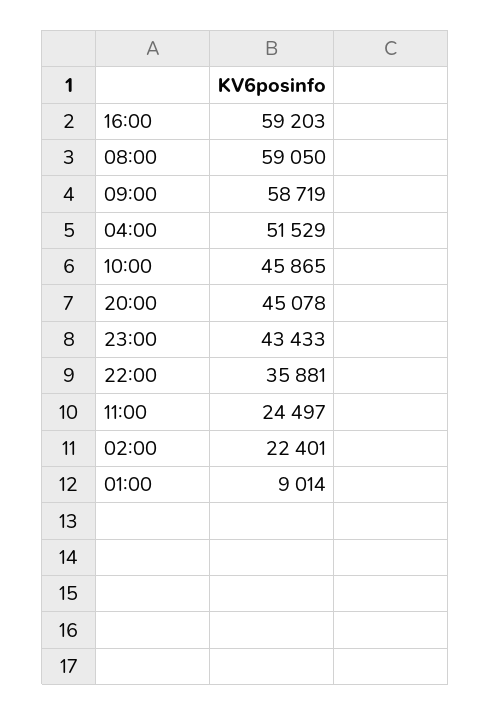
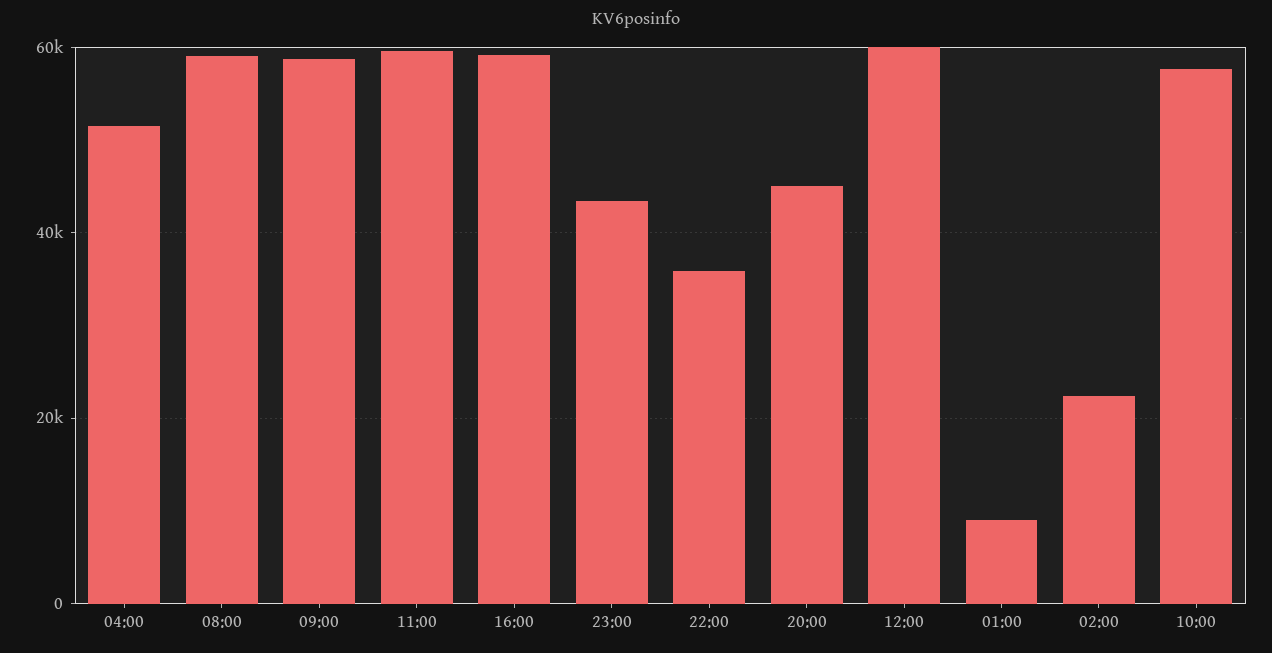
  {
    "16:00": 59203,
    "08:00": 59050,
    "09:00": 58719,
    "04:00": 51529,
-   "10:00": 45865,
+   "10:00": 58000,
    "20:00": 45078,
    "23:00": 43433,
    "22:00": 35881,
-   "11:00": 24497,
+   "11:00": 60000,
    "02:00": 22401,
-   "01:00": 9014
+   "01:00": 9014,
+   "12:00": 60000
  }

